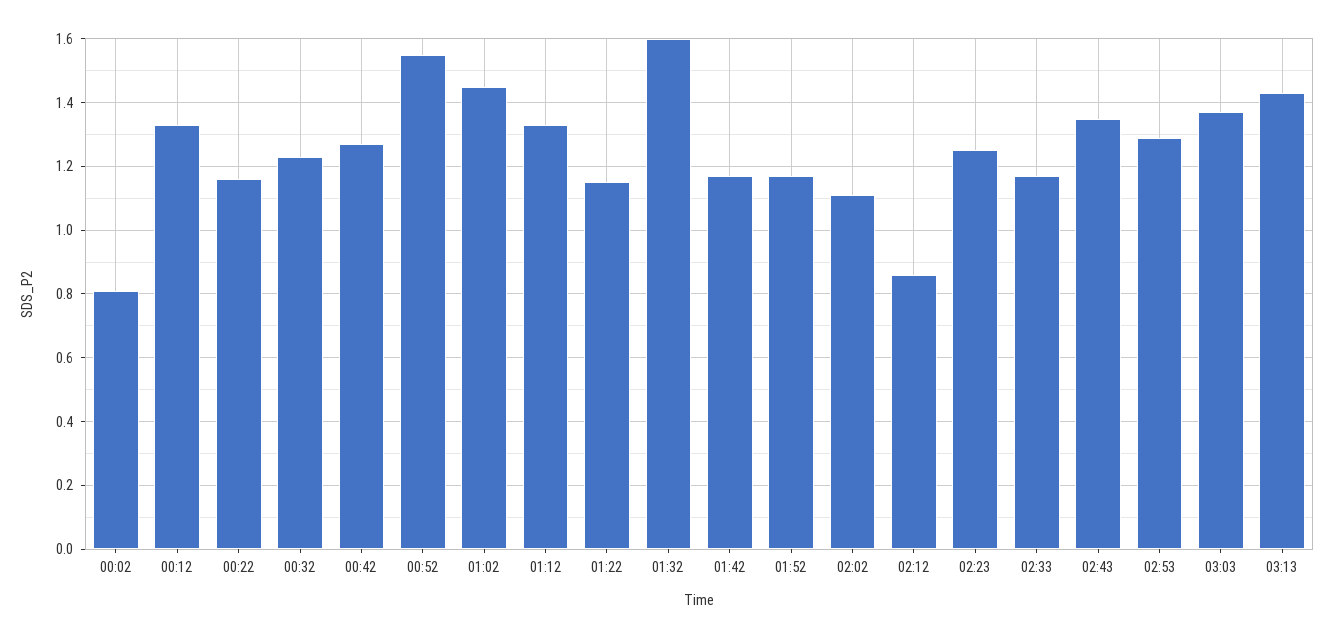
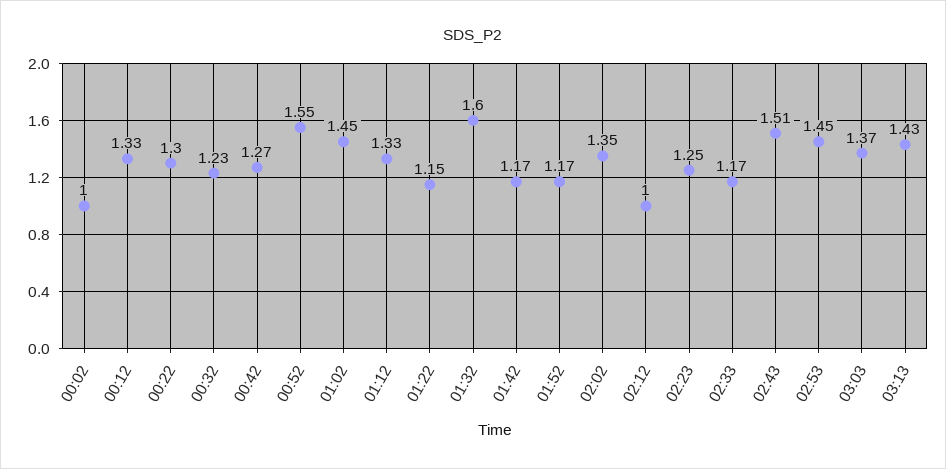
  {
-   "00:02": 0.8,
+   "00:02": 1,
    "00:12": 1.33,
-   "00:22": 1.15,
+   "00:22": 1.3,
    "00:32": 1.23,
    "00:42": 1.27,
    "00:52": 1.55,
    "01:02": 1.45,
    "01:12": 1.33,
    "01:22": 1.15,
    "01:32": 1.6,
    "01:42": 1.17,
    "01:52": 1.17,
-   "02:02": 1.1,
+   "02:02": 1.35,
-   "02:12": 0.85,
+   "02:12": 1,
    "02:23": 1.25,
    "02:33": 1.17,
-   "02:43": 1.35,
+   "02:43": 1.51,
-   "02:53": 1.3,
+   "02:53": 1.45,
    "03:03": 1.37,
    "03:13": 1.43
  }

